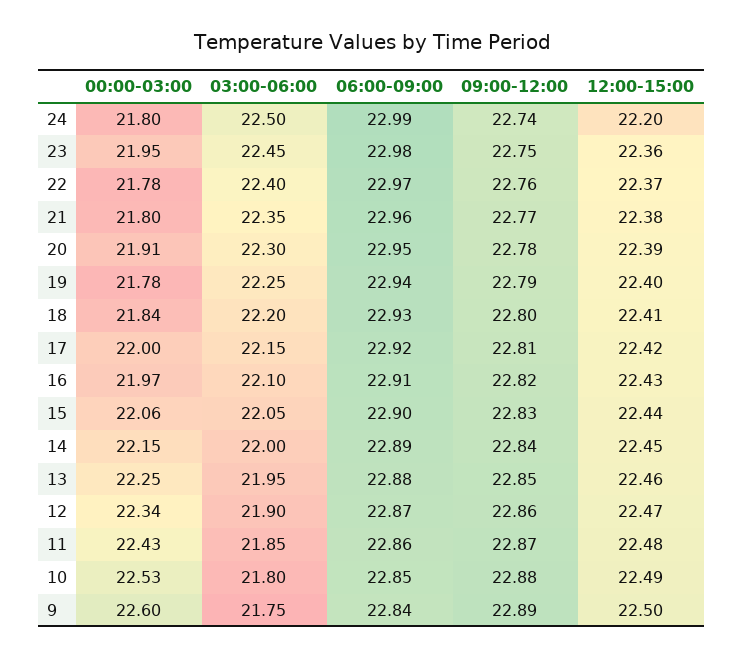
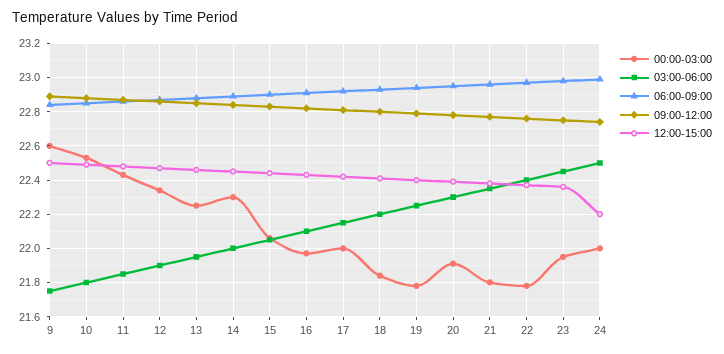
  {
    "00:00-03:00": {
-     "24": 21.8,
+     "24": 22,
      "23": 21.95,
      "22": 21.78,
      "21": 21.8,
      "20": 21.91,
      "19": 21.78,
      "18": 21.84,
      "17": 22,
      "16": 21.97,
      "15": 22.06,
-     "14": 22.15,
+     "14": 22.3,
      "13": 22.25,
      "12": 22.34,
      "11": 22.43,
      "10": 22.53,
      "9": 22.6
    },
    "03:00-06:00": {
      "24": 22.5,
      "23": 22.45,
      "22": 22.4,
      "21": 22.35,
      "20": 22.3,
      "19": 22.25,
      "18": 22.2,
      "17": 22.15,
      "16": 22.1,
      "15": 22.05,
      "14": 22,
      "13": 21.95,
      "12": 21.9,
      "11": 21.85,
      "10": 21.8,
      "9": 21.75
    },
    "06:00-09:00": {
      "24": 22.99,
      "23": 22.98,
      "22": 22.97,
      "21": 22.96,
      "20": 22.95,
      "19": 22.94,
      "18": 22.93,
      "17": 22.92,
      "16": 22.91,
      "15": 22.9,
      "14": 22.89,
      "13": 22.88,
      "12": 22.87,
      "11": 22.86,
      "10": 22.85,
      "9": 22.84
    },
    "09:00-12:00": {
      "24": 22.74,
      "23": 22.75,
      "22": 22.76,
      "21": 22.77,
      "20": 22.78,
      "19": 22.79,
      "18": 22.8,
      "17": 22.81,
      "16": 22.82,
      "15": 22.83,
      "14": 22.84,
      "13": 22.85,
      "12": 22.86,
      "11": 22.87,
      "10": 22.88,
      "9": 22.89
    },
    "12:00-15:00": {
      "24": 22.2,
      "23": 22.36,
      "22": 22.37,
      "21": 22.38,
      "20": 22.39,
      "19": 22.4,
      "18": 22.41,
      "17": 22.42,
      "16": 22.43,
      "15": 22.44,
      "14": 22.45,
      "13": 22.46,
      "12": 22.47,
      "11": 22.48,
      "10": 22.49,
      "9": 22.5
    }
  }

